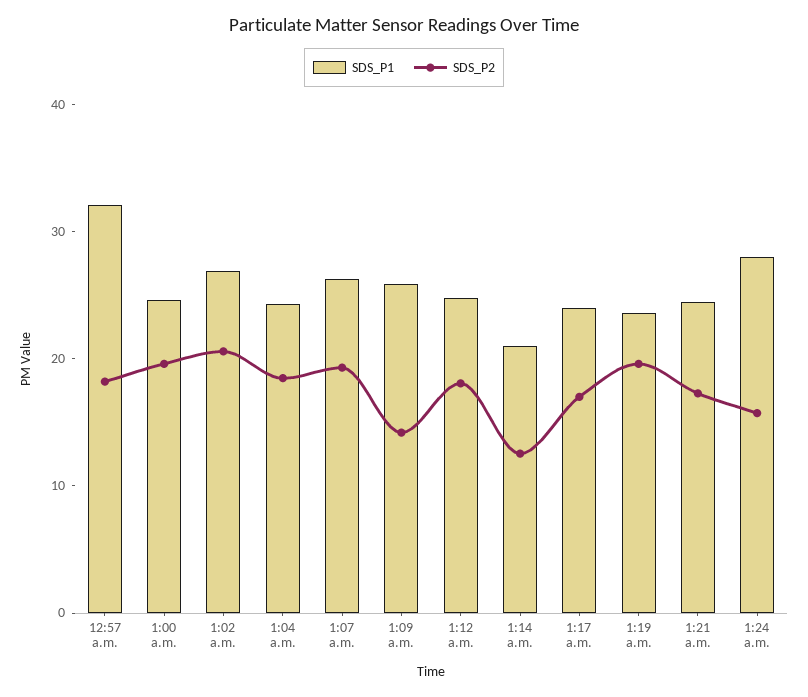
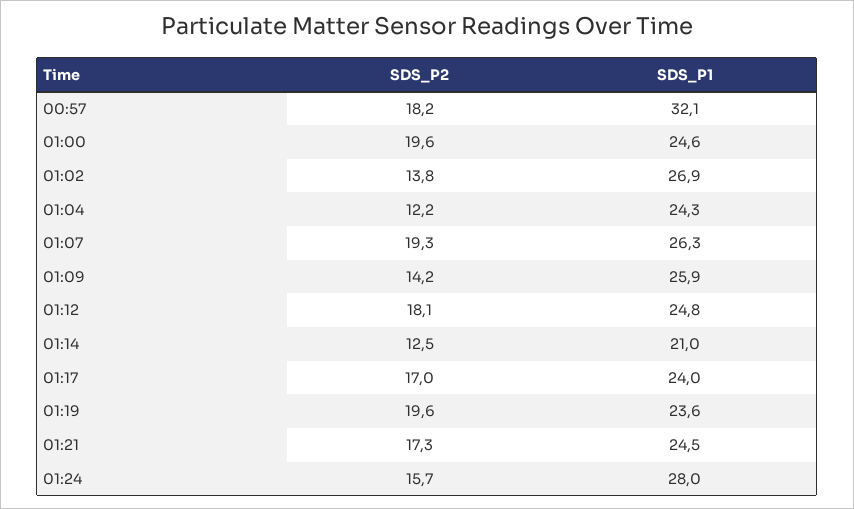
  {
    "SDS_P1": {
      "12:57 a.m.": 32.1,
      "1:00 a.m.": 24.6,
      "1:02 a.m.": 26.9,
      "1:04 a.m.": 24.3,
      "1:07 a.m.": 26.3,
      "1:09 a.m.": 25.9,
      "1:12 a.m.": 24.8,
      "1:14 a.m.": 21,
      "1:17 a.m.": 24,
      "1:19 a.m.": 23.6,
      "1:21 a.m.": 24.5,
      "1:24 a.m.": 28
    },
    "SDS_P2": {
      "12:57 a.m.": 18.2,
      "1:00 a.m.": 19.6,
-     "1:02 a.m.": 20,
+     "1:02 a.m.": 13.8,
-     "1:04 a.m.": 18,
+     "1:04 a.m.": 12.2,
      "1:07 a.m.": 19.3,
      "1:09 a.m.": 14.2,
      "1:12 a.m.": 18.1,
      "1:14 a.m.": 12.5,
      "1:17 a.m.": 17,
      "1:19 a.m.": 19.6,
      "1:21 a.m.": 17.3,
      "1:24 a.m.": 15.7
    }
  }

